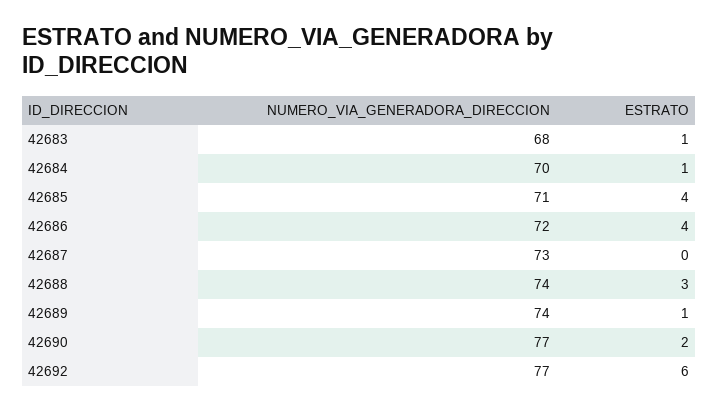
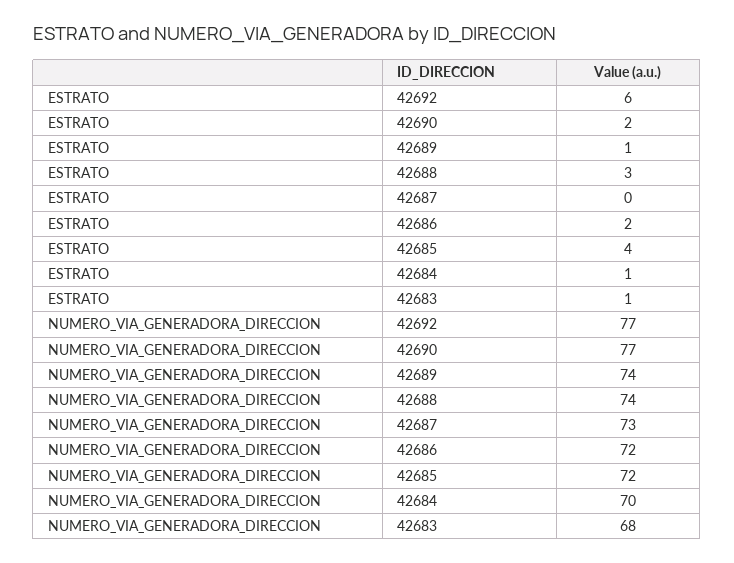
  {
    "NUMERO_VIA_GENERADORA_DIRECCION": {
      "42683": 68,
      "42684": 70,
-     "42685": 71,
+     "42685": 72,
      "42686": 72,
      "42687": 73,
      "42688": 74,
      "42689": 74,
      "42690": 77,
      "42692": 77
    },
    "ESTRATO": {
      "42683": 1,
      "42684": 1,
      "42685": 4,
-     "42686": 4,
+     "42686": 2,
      "42687": 0,
      "42688": 3,
      "42689": 1,
      "42690": 2,
      "42692": 6
    }
  }

